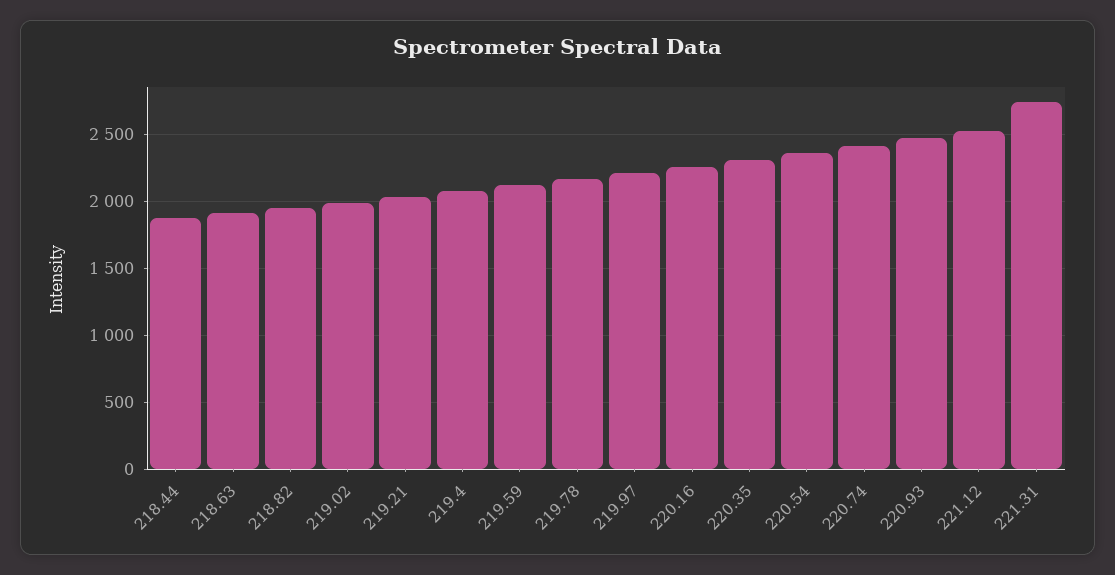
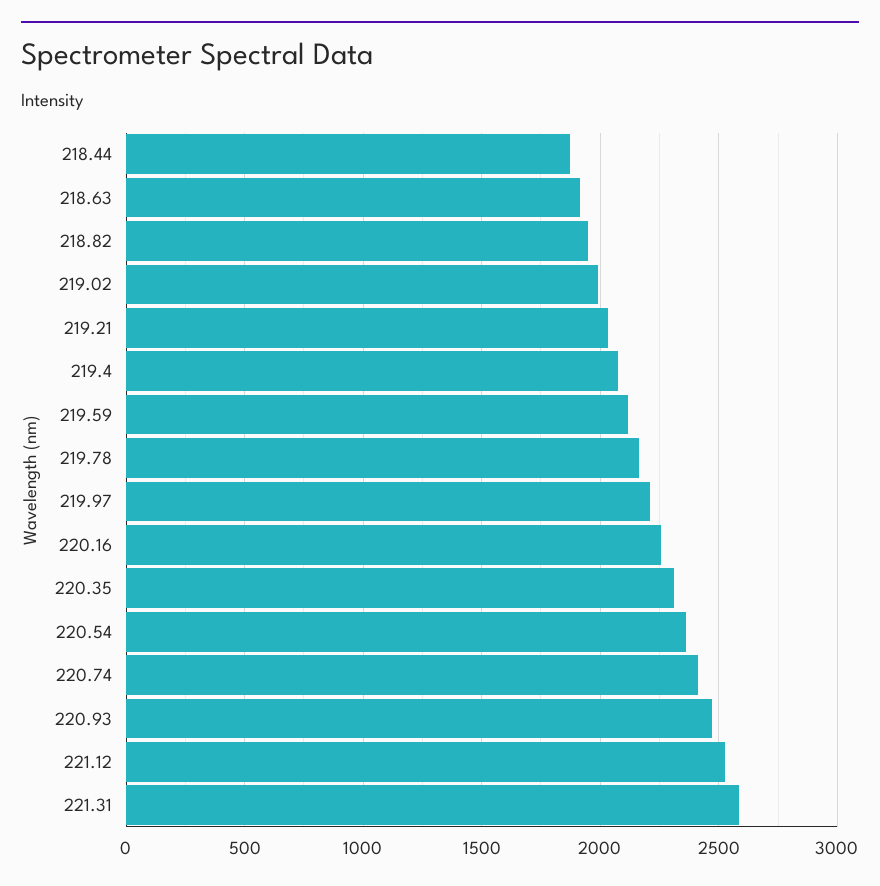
  {
    "218.44": 1850,
    "218.63": 1900,
    "218.82": 1950,
    "219.02": 2000,
    "219.21": 2050,
    "219.4": 2100,
    "219.59": 2100,
    "219.78": 2150,
    "219.97": 2200,
    "220.16": 2250,
    "220.35": 2300,
    "220.54": 2350,
    "220.74": 2400,
    "220.93": 2450,
    "221.12": 2550,
-   "221.31": 2750
+   "221.31": 2600
  }

